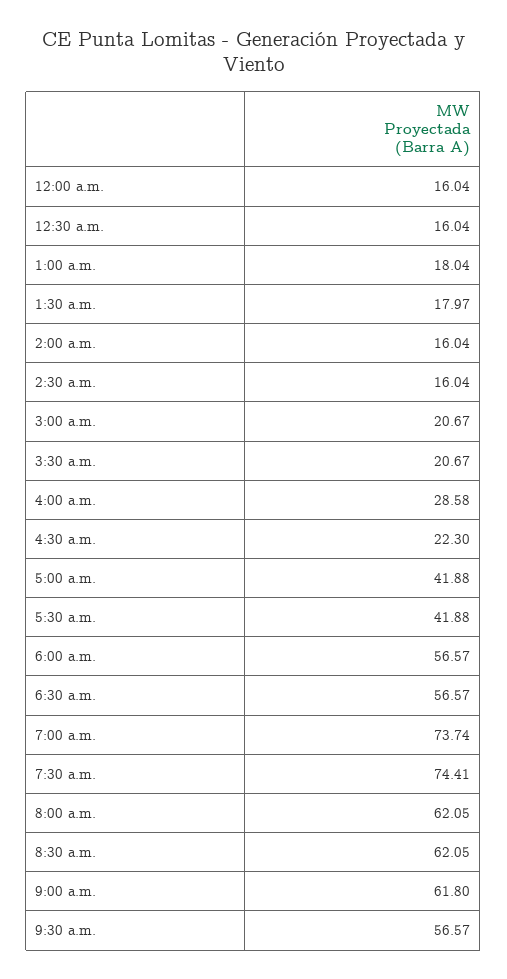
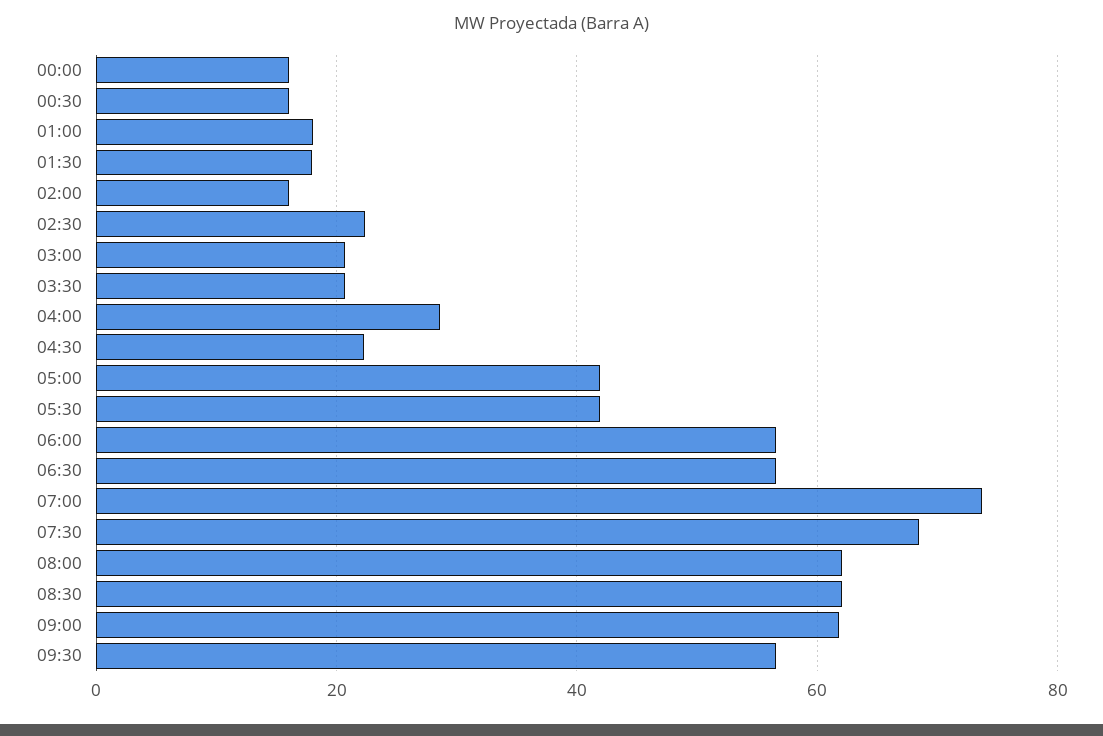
  {
    "12:00 a.m.": 16.04,
    "12:30 a.m.": 16.04,
    "1:00 a.m.": 18.04,
    "1:30 a.m.": 17.97,
    "2:00 a.m.": 16.04,
-   "2:30 a.m.": 16.04,
+   "2:30 a.m.": 22,
    "3:00 a.m.": 20.67,
    "3:30 a.m.": 20.67,
    "4:00 a.m.": 28.58,
    "4:30 a.m.": 22.3,
    "5:00 a.m.": 41.88,
    "5:30 a.m.": 41.88,
    "6:00 a.m.": 56.57,
    "6:30 a.m.": 56.57,
    "7:00 a.m.": 73.74,
-   "7:30 a.m.": 74.41,
+   "7:30 a.m.": 68,
    "8:00 a.m.": 62.05,
    "8:30 a.m.": 62.05,
    "9:00 a.m.": 61.8,
    "9:30 a.m.": 56.57
  }

